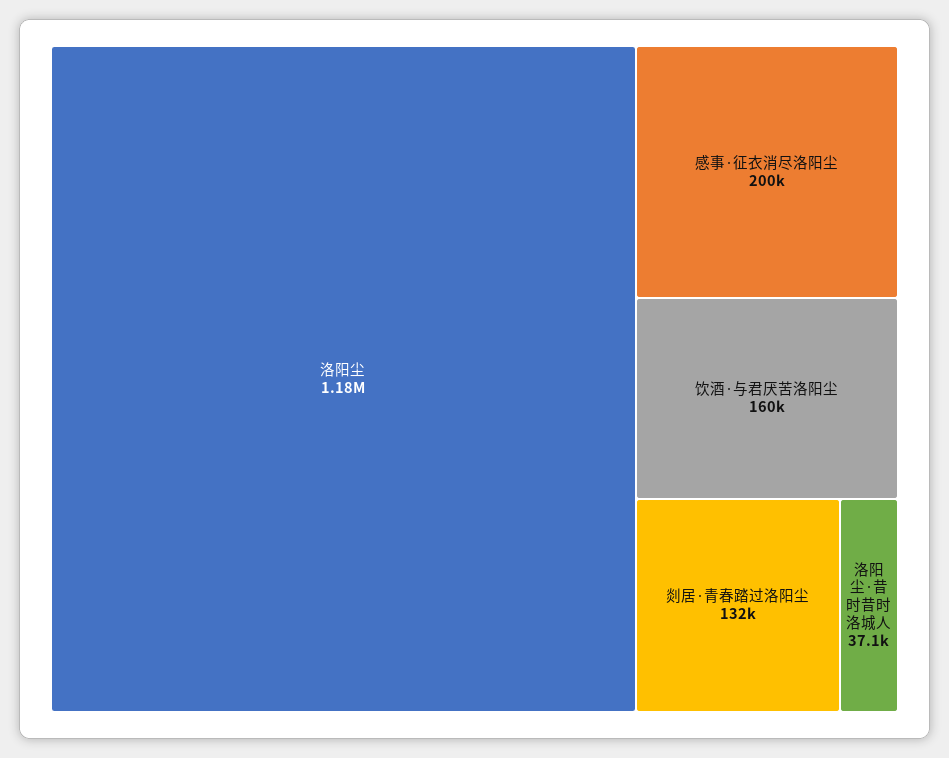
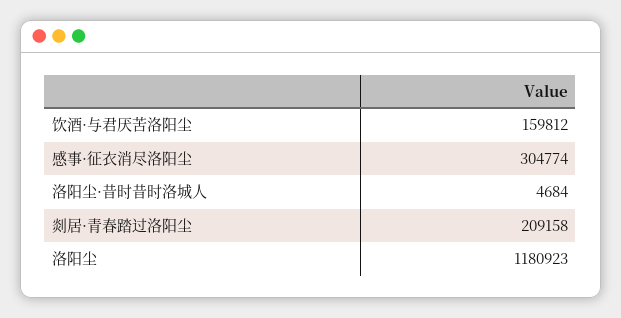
  {
    "洛阳尘": 1180923,
-   "感事·征衣消尽洛阳尘": 200000,
+   "感事·征衣消尽洛阳尘": 304774,
    "饮酒·与君厌苦洛阳尘": 159812,
-   "剡居·青春踏过洛阳尘": 132000,
+   "剡居·青春踏过洛阳尘": 209158,
-   "洛阳尘·昔时昔时洛城人": 37100
+   "洛阳尘·昔时昔时洛城人": 4684
  }

